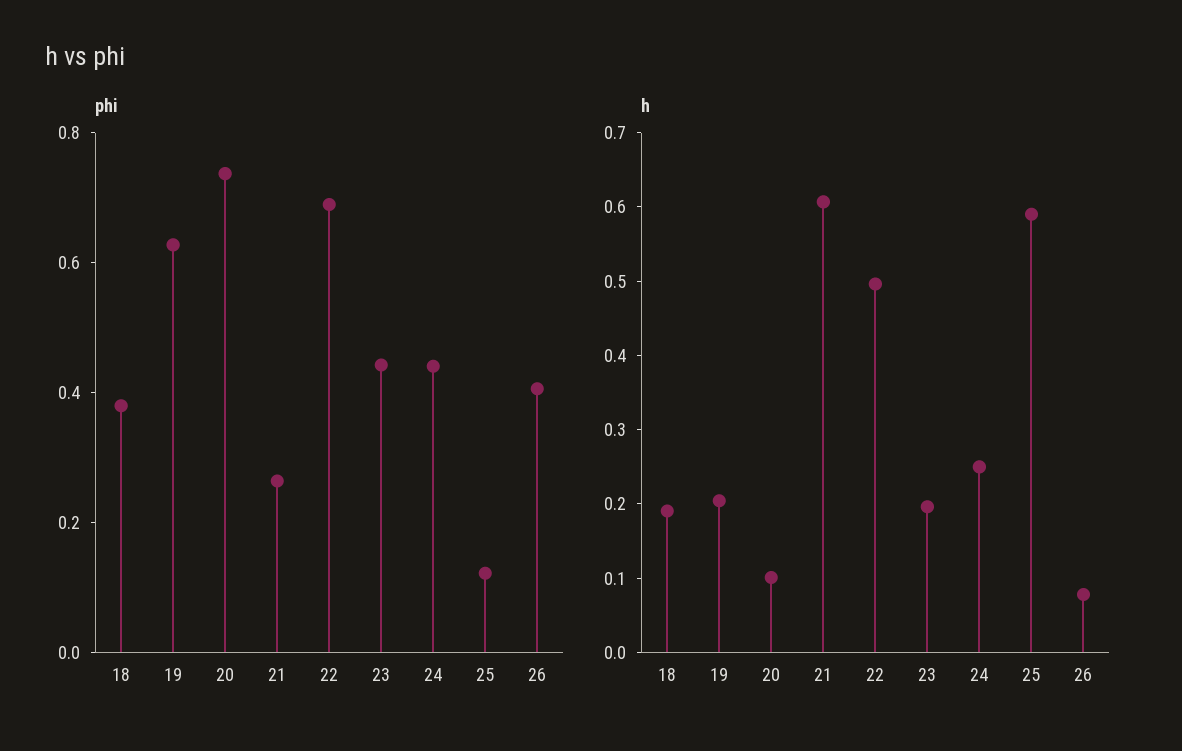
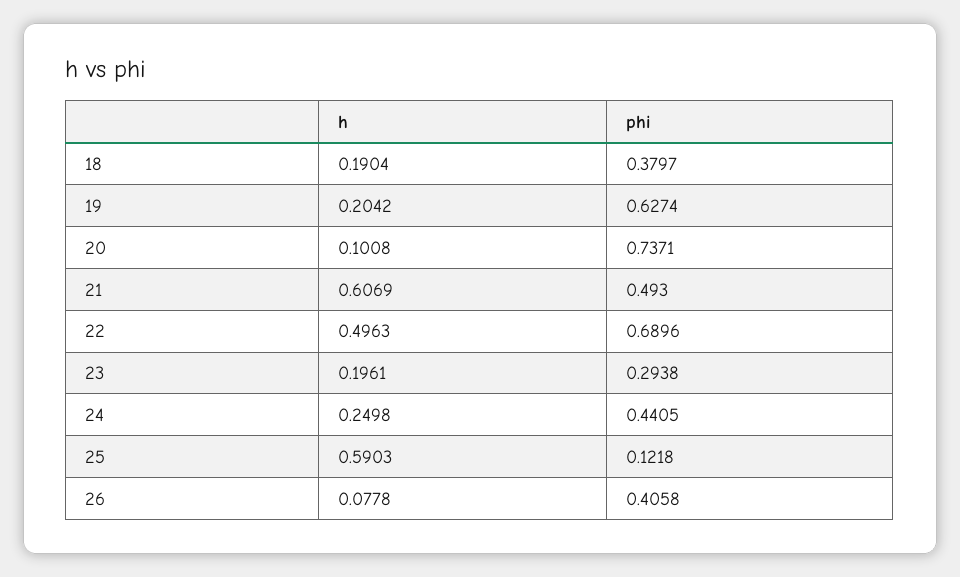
  {
    "phi": {
      "18": 0.3797,
      "19": 0.6274,
      "20": 0.7371,
-     "21": 0.25,
+     "21": 0.493,
      "22": 0.6896,
-     "23": 0.45,
+     "23": 0.2938,
      "24": 0.4405,
      "25": 0.1218,
      "26": 0.4058
    },
    "h": {
      "18": 0.1904,
      "19": 0.2042,
      "20": 0.1008,
      "21": 0.6069,
      "22": 0.4963,
      "23": 0.1961,
      "24": 0.2498,
      "25": 0.5903,
      "26": 0.0778
    }
  }

